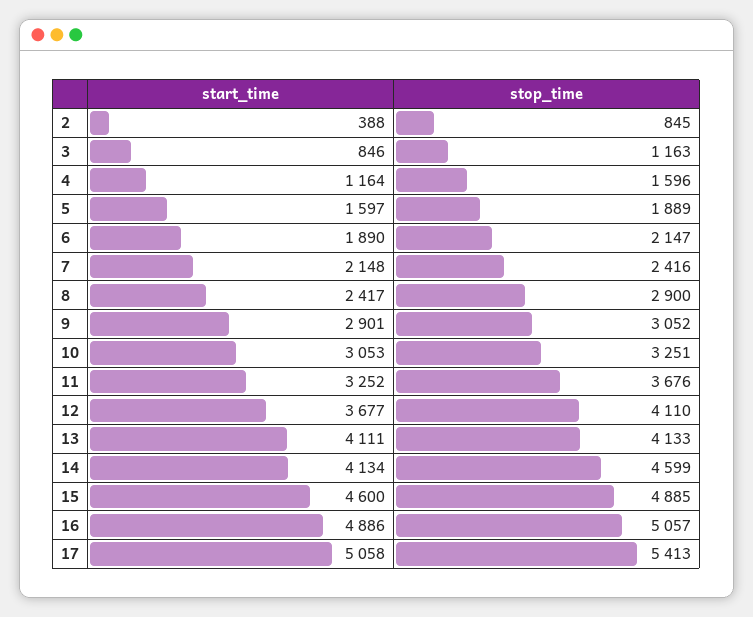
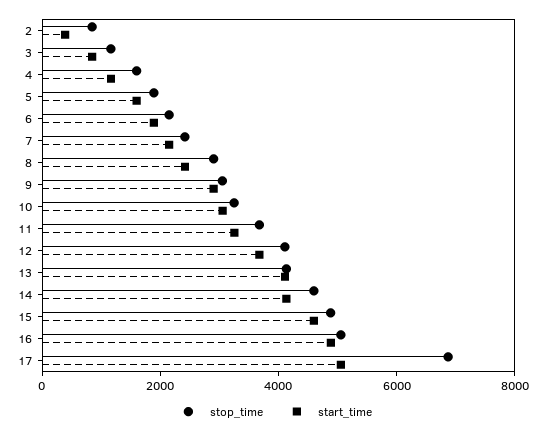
  {
    "start_time": {
      "2": 388,
      "3": 846,
      "4": 1164,
      "5": 1597,
      "6": 1890,
      "7": 2148,
      "8": 2417,
      "9": 2901,
      "10": 3053,
      "11": 3252,
      "12": 3677,
      "13": 4111,
      "14": 4134,
      "15": 4600,
      "16": 4886,
      "17": 5058
    },
    "stop_time": {
      "2": 845,
      "3": 1163,
      "4": 1596,
      "5": 1889,
      "6": 2147,
      "7": 2416,
      "8": 2900,
      "9": 3052,
      "10": 3251,
      "11": 3676,
      "12": 4110,
      "13": 4133,
      "14": 4599,
      "15": 4885,
      "16": 5057,
-     "17": 5413
+     "17": 7000
    }
  }

